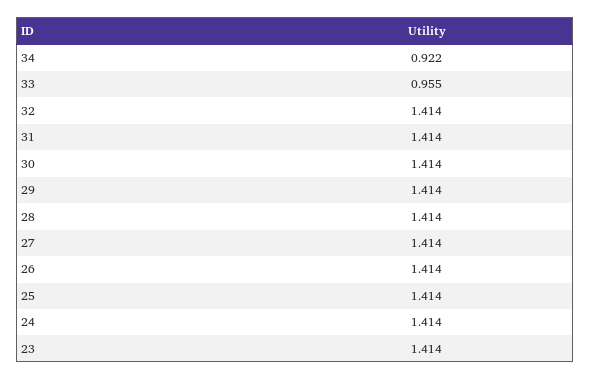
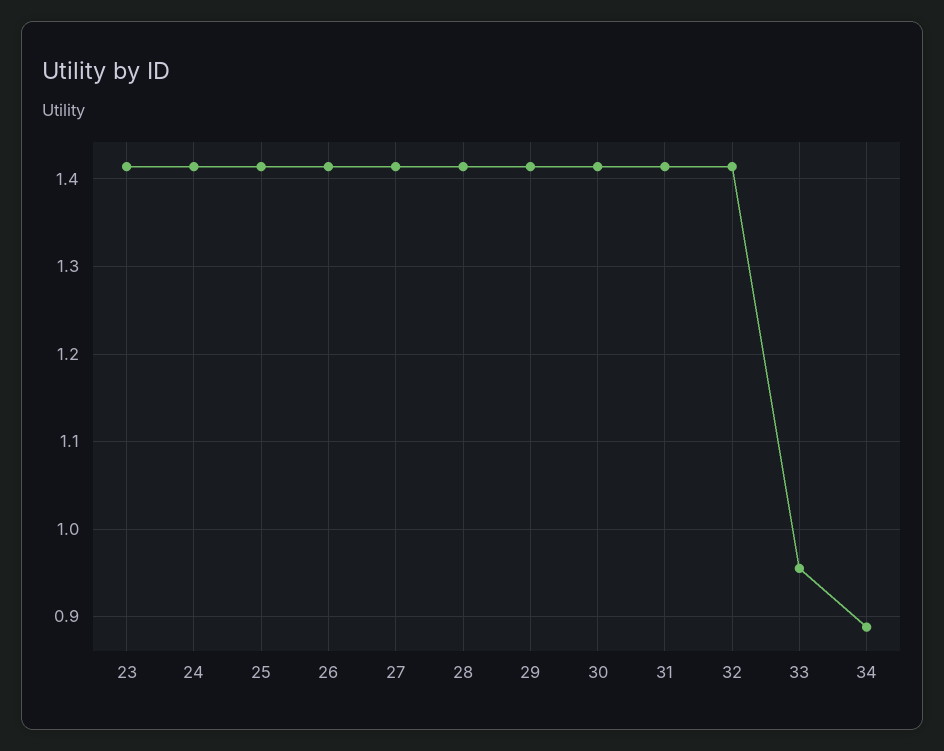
  {
-   "34": 0.922,
+   "34": 0.89,
    "33": 0.955,
    "32": 1.414,
    "31": 1.414,
    "30": 1.414,
    "29": 1.414,
    "28": 1.414,
    "27": 1.414,
    "26": 1.414,
    "25": 1.414,
    "24": 1.414,
    "23": 1.414
  }

